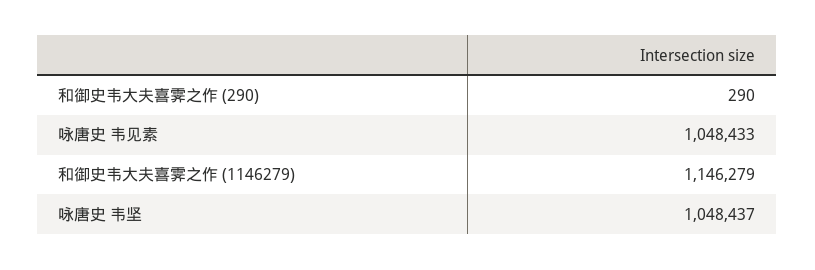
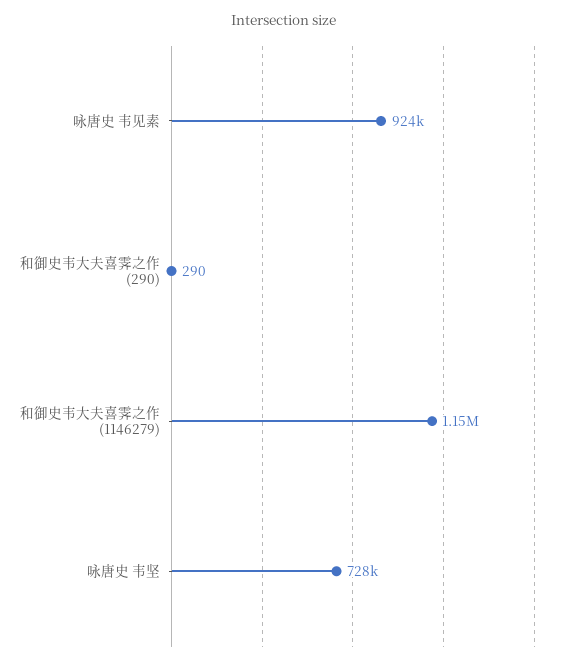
  {
    "和御史韦大夫喜霁之作 (290)": 290,
-   "咏唐史 韦见素": 1048433,
+   "咏唐史 韦见素": 924000,
    "和御史韦大夫喜霁之作 (1146279)": 1146279,
-   "咏唐史 韦坚": 1048437
+   "咏唐史 韦坚": 728000
  }

